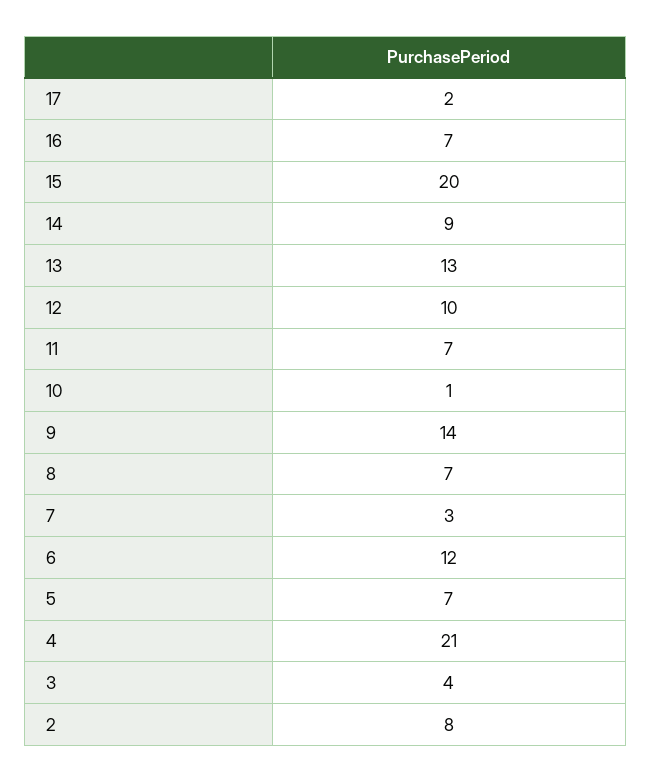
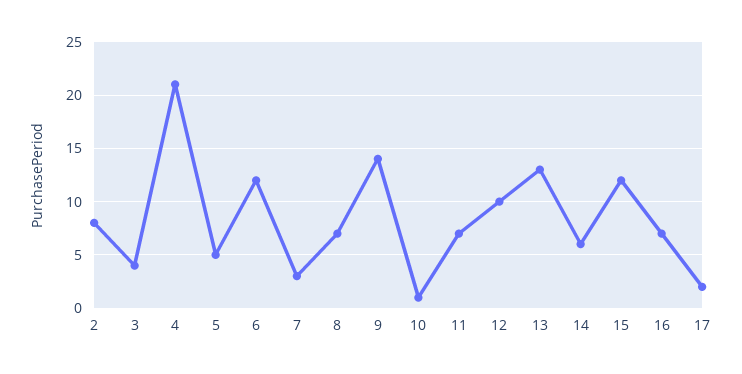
  {
    "17": 2,
    "16": 7,
-   "15": 20,
+   "15": 12,
-   "14": 9,
+   "14": 6,
    "13": 13,
    "12": 10,
    "11": 7,
    "10": 1,
    "9": 14,
    "8": 7,
    "7": 3,
    "6": 12,
-   "5": 7,
+   "5": 5,
    "4": 21,
    "3": 4,
    "2": 8
  }

